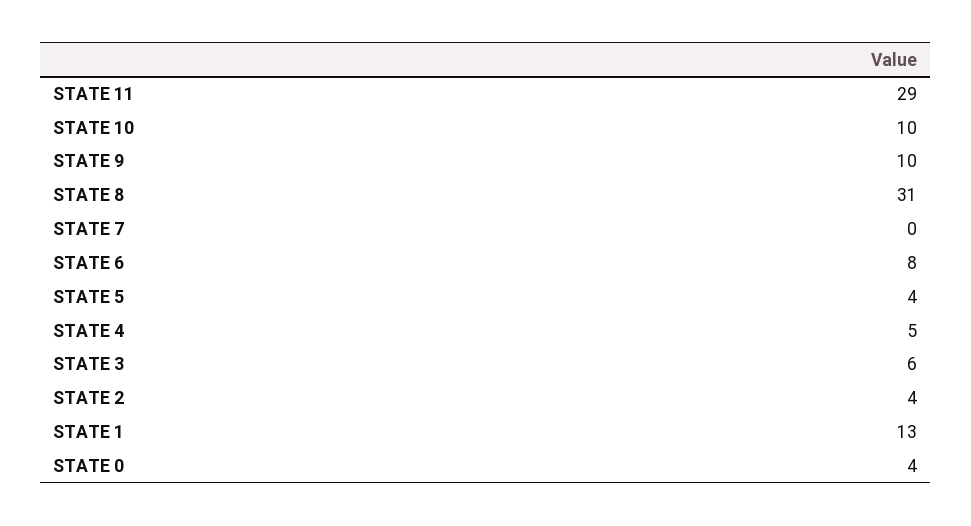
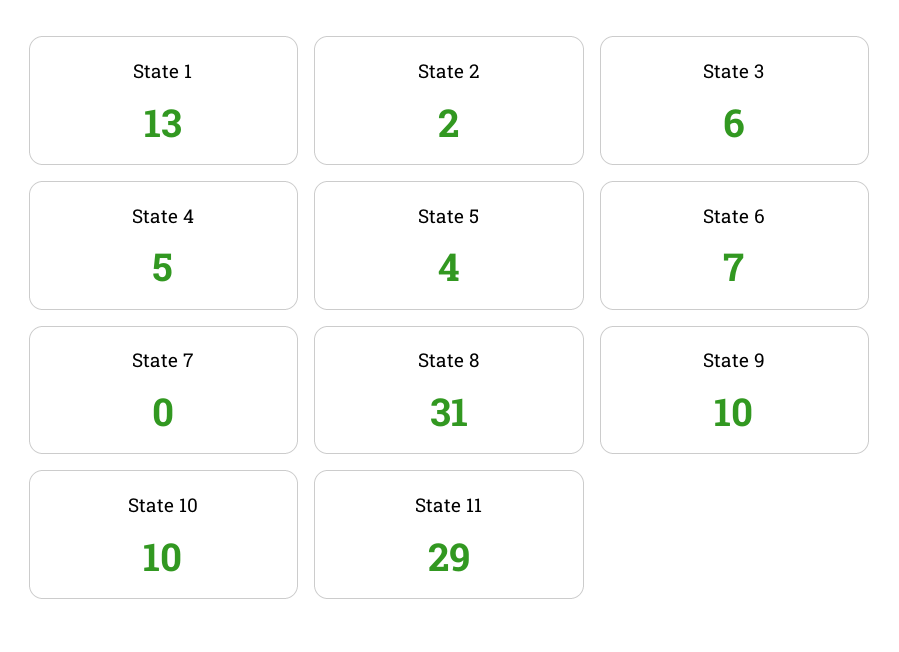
  {
    "STATE 11": 29,
    "STATE 10": 10,
    "STATE 9": 10,
    "STATE 8": 31,
    "STATE 7": 0,
-   "STATE 6": 8,
+   "STATE 6": 7,
    "STATE 5": 4,
    "STATE 4": 5,
    "STATE 3": 6,
-   "STATE 2": 4,
+   "STATE 2": 2,
-   "STATE 1": 13,
+   "STATE 1": 13
-   "STATE 0": 4
  }

